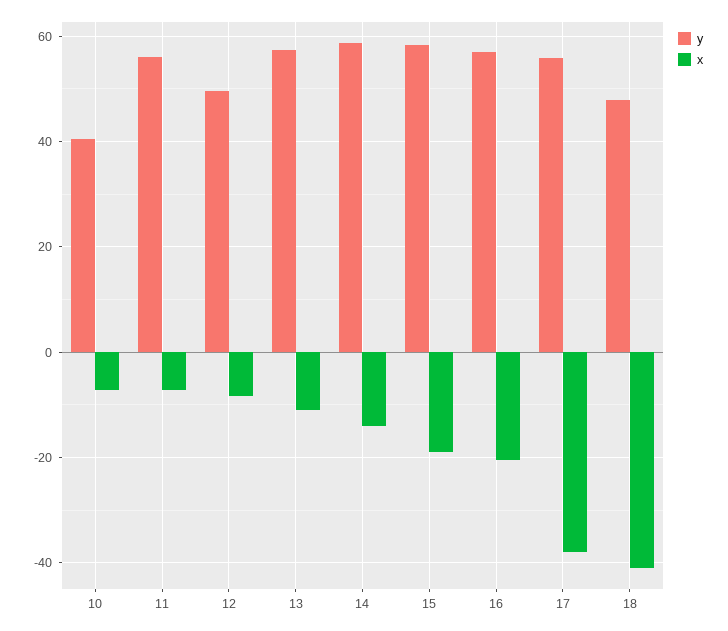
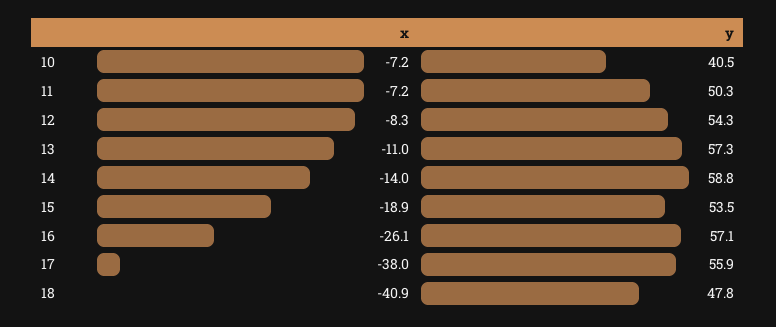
  {
    "y": {
      "10": 40.5,
-     "11": 56,
+     "11": 50.3,
-     "12": 50,
+     "12": 54.3,
      "13": 57.3,
      "14": 58.8,
-     "15": 58,
+     "15": 53.5,
      "16": 57.1,
      "17": 55.9,
      "18": 47.8
    },
    "x": {
      "10": -7.2,
      "11": -7.2,
      "12": -8.3,
      "13": -11,
      "14": -14,
      "15": -18.9,
-     "16": -20,
+     "16": -26.1,
      "17": -38,
      "18": -40.9
    }
  }

